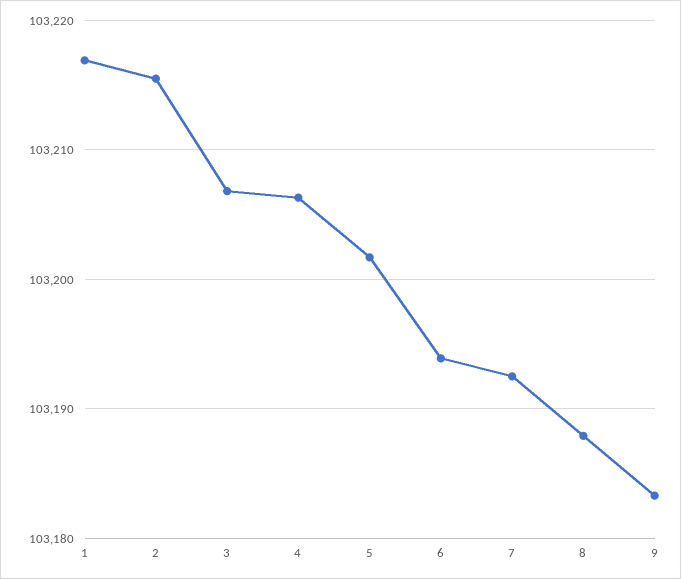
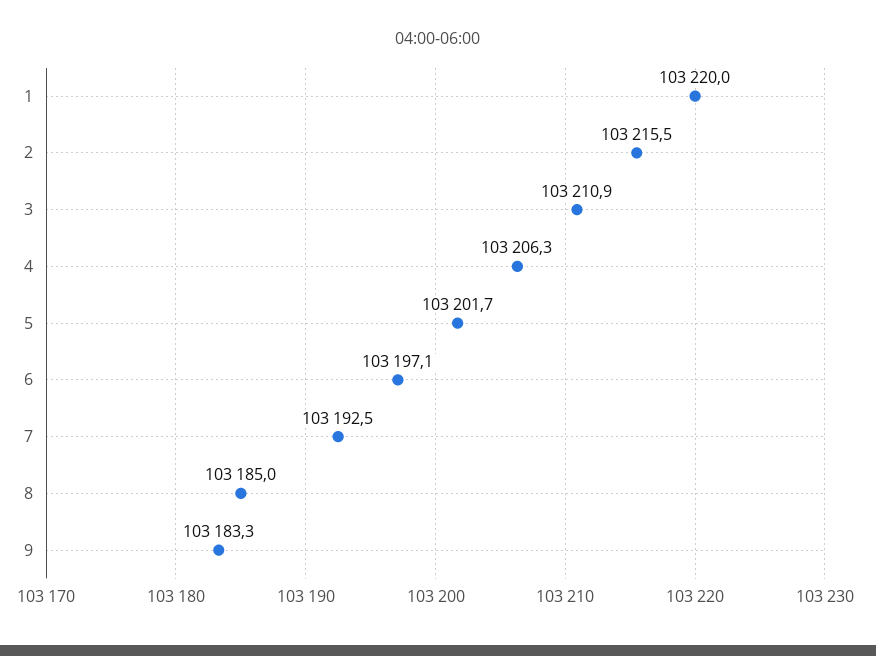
  {
-   "1": 103217,
+   "1": 103220,
    "2": 103215.5,
-   "3": 103207,
+   "3": 103210.9,
    "4": 103206.3,
    "5": 103201.7,
-   "6": 103194,
+   "6": 103197.1,
    "7": 103192.5,
-   "8": 103188,
+   "8": 103185,
    "9": 103183.3
  }

